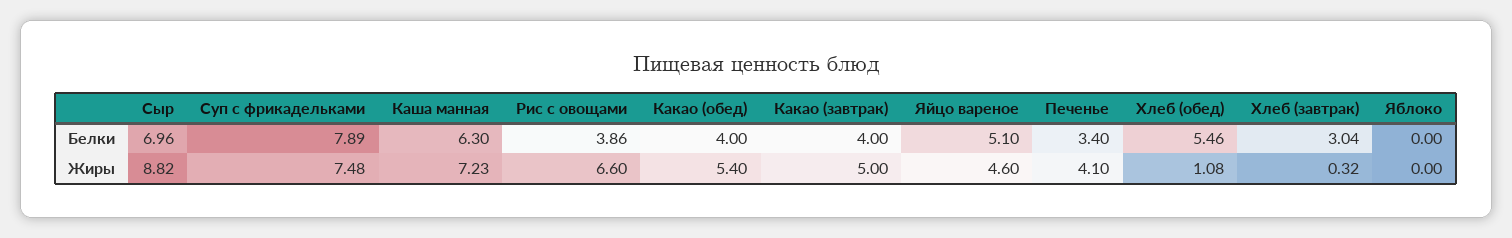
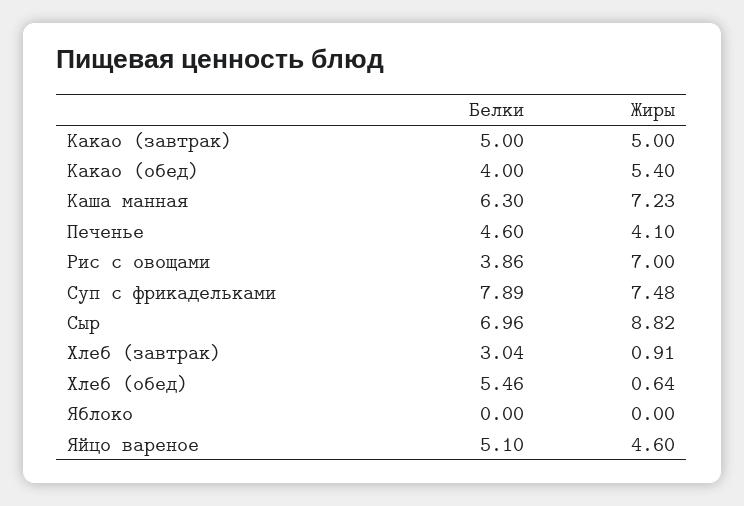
  {
    "Сыр": {
      "Белки": 6.96,
      "Жиры": 8.82
    },
    "Суп с фрикадельками": {
      "Белки": 7.89,
      "Жиры": 7.48
    },
    "Каша манная": {
      "Белки": 6.3,
      "Жиры": 7.23
    },
    "Рис с овощами": {
      "Белки": 3.86,
-     "Жиры": 6.6
+     "Жиры": 7
    },
    "Какао (обед)": {
      "Белки": 4,
      "Жиры": 5.4
    },
    "Какао (завтрак)": {
-     "Белки": 4,
+     "Белки": 5,
      "Жиры": 5
    },
    "Яйцо вареное": {
      "Белки": 5.1,
      "Жиры": 4.6
    },
    "Печенье": {
-     "Белки": 3.4,
+     "Белки": 4.6,
      "Жиры": 4.1
    },
    "Хлеб (обед)": {
      "Белки": 5.46,
-     "Жиры": 1.08
+     "Жиры": 0.64
    },
    "Хлеб (завтрак)": {
      "Белки": 3.04,
-     "Жиры": 0.32
+     "Жиры": 0.91
    },
    "Яблоко": {
      "Белки": 0,
      "Жиры": 0
    }
  }

